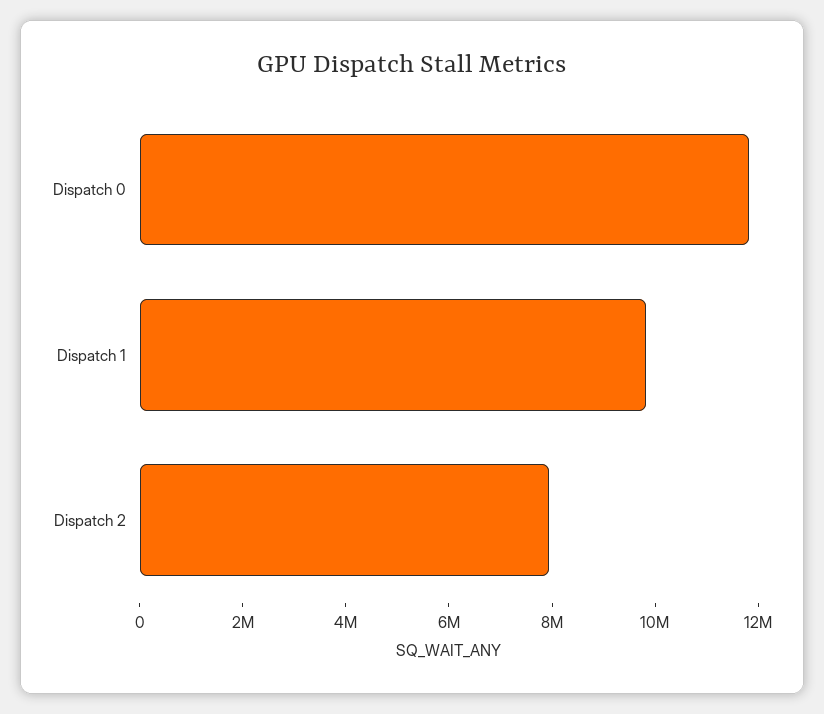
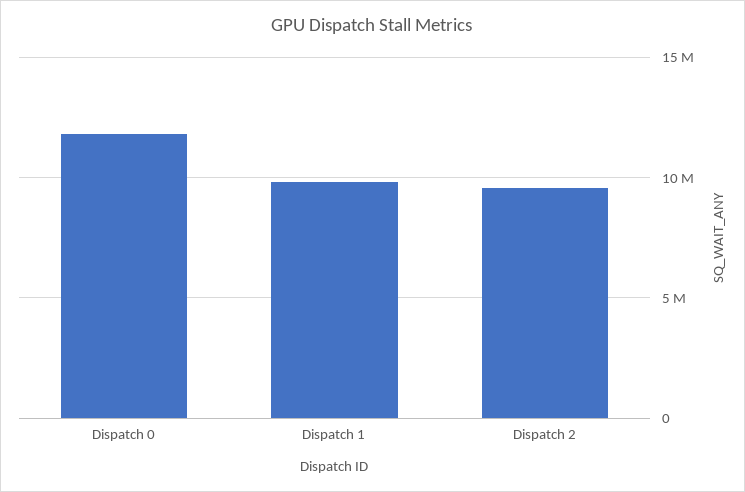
  {
    "Dispatch 0": 12000000,
    "Dispatch 1": 10000000,
-   "Dispatch 2": 8000000
+   "Dispatch 2": 9500000
  }

